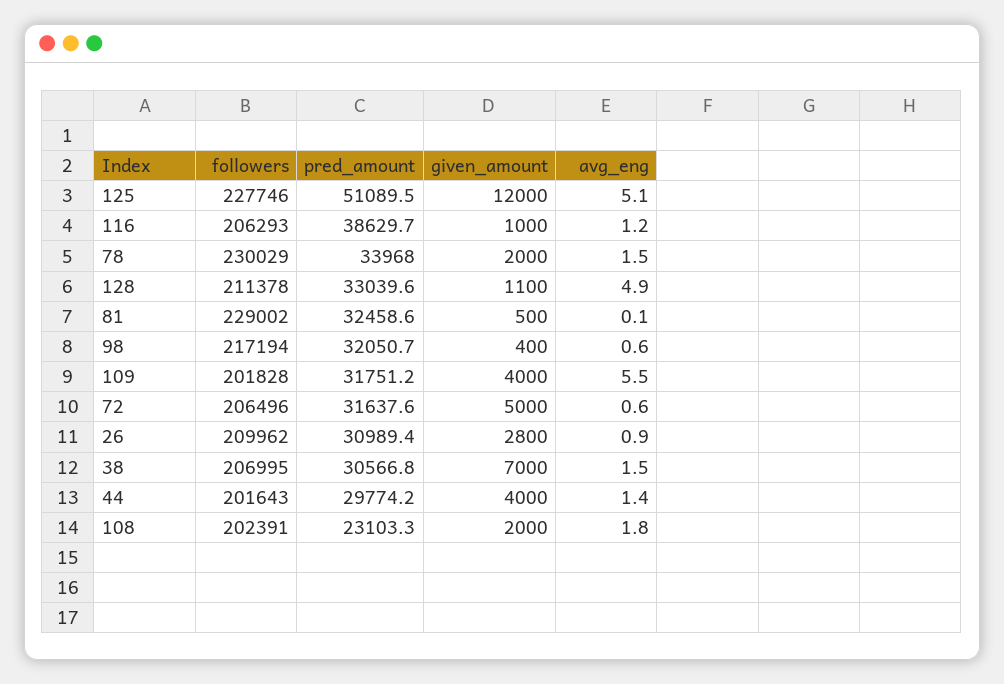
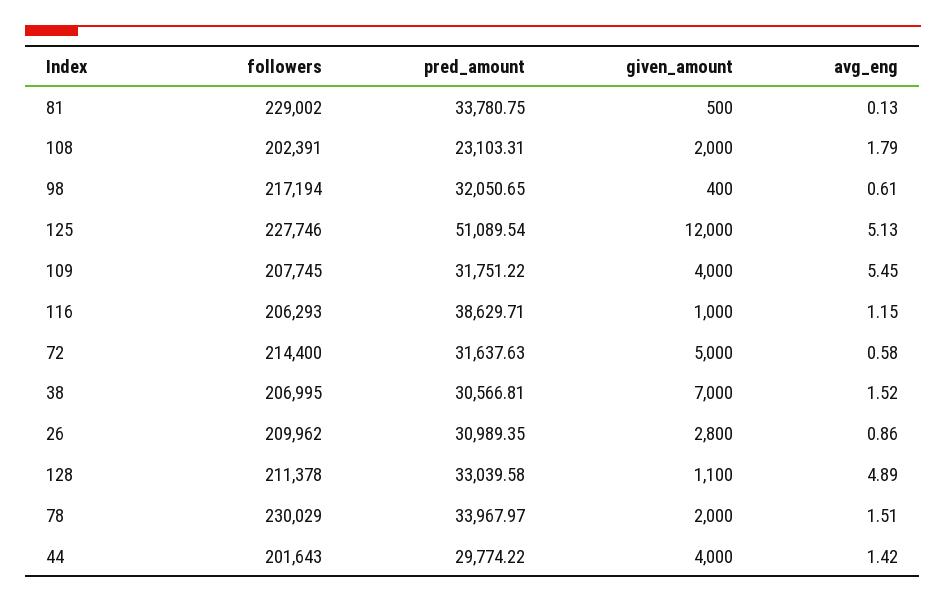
  {
    "followers": {
      "125": 227746,
      "116": 206293,
      "78": 230029,
      "128": 211378,
      "81": 229002,
      "98": 217194,
-     "109": 201828,
+     "109": 207745,
-     "72": 206496,
+     "72": 214400,
      "26": 209962,
      "38": 206995,
      "44": 201643,
      "108": 202391
    },
    "pred_amount": {
      "125": 51089.54,
      "116": 38629.71,
      "78": 33967.97,
      "128": 33039.58,
-     "81": 32458.6,
+     "81": 33780.75,
      "98": 32050.65,
      "109": 31751.22,
      "72": 31637.63,
      "26": 30989.35,
      "38": 30566.81,
      "44": 29774.22,
      "108": 23103.31
    },
    "given_amount": {
      "125": 12000,
      "116": 1000,
      "78": 2000,
      "128": 1100,
      "81": 500,
      "98": 400,
      "109": 4000,
      "72": 5000,
      "26": 2800,
      "38": 7000,
      "44": 4000,
      "108": 2000
    },
    "avg_eng": {
      "125": 5.13,
      "116": 1.15,
      "78": 1.51,
      "128": 4.89,
      "81": 0.13,
      "98": 0.61,
      "109": 5.45,
      "72": 0.58,
      "26": 0.86,
      "38": 1.52,
      "44": 1.42,
      "108": 1.79
    }
  }

